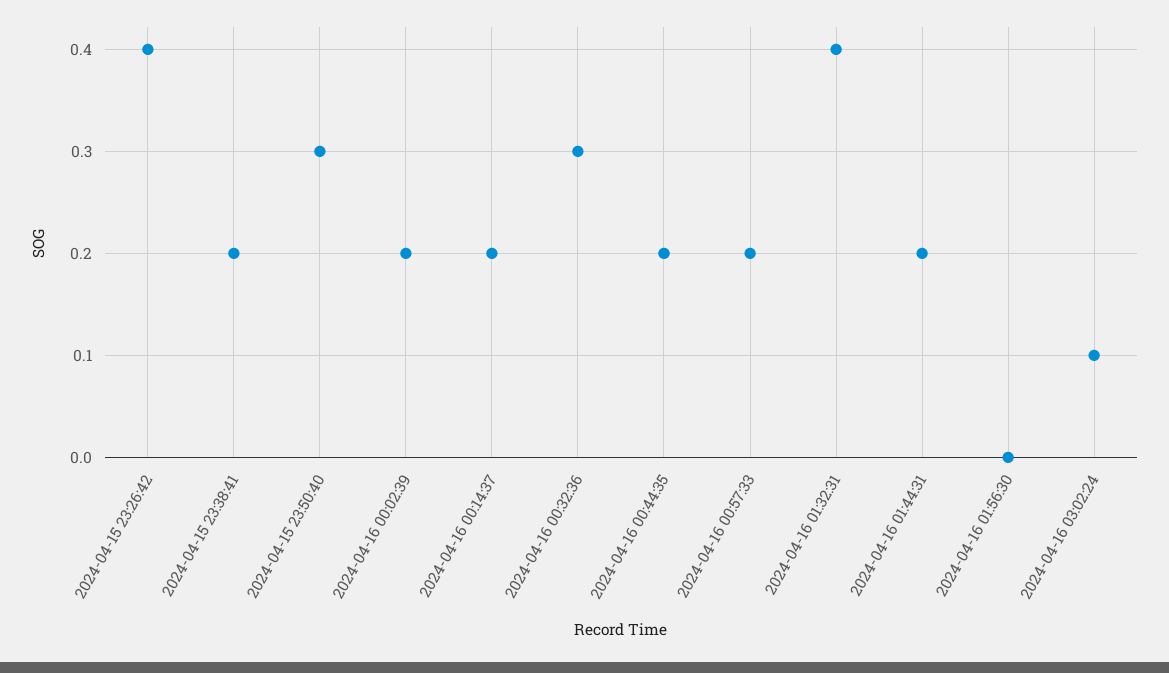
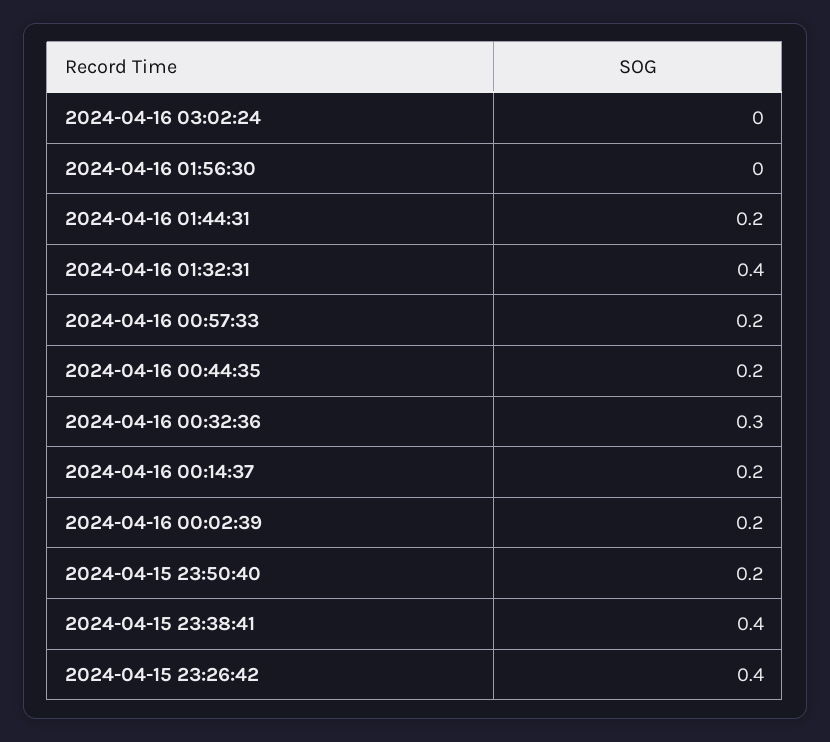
  {
    "2024-04-15 23:26:42": 0.4,
-   "2024-04-15 23:38:41": 0.2,
+   "2024-04-15 23:38:41": 0.4,
-   "2024-04-15 23:50:40": 0.3,
+   "2024-04-15 23:50:40": 0.2,
    "2024-04-16 00:02:39": 0.2,
    "2024-04-16 00:14:37": 0.2,
    "2024-04-16 00:32:36": 0.3,
    "2024-04-16 00:44:35": 0.2,
    "2024-04-16 00:57:33": 0.2,
    "2024-04-16 01:32:31": 0.4,
    "2024-04-16 01:44:31": 0.2,
    "2024-04-16 01:56:30": 0,
-   "2024-04-16 03:02:24": 0.1
+   "2024-04-16 03:02:24": 0
  }

